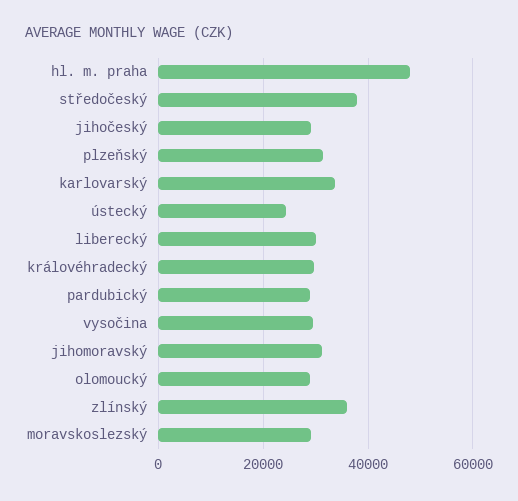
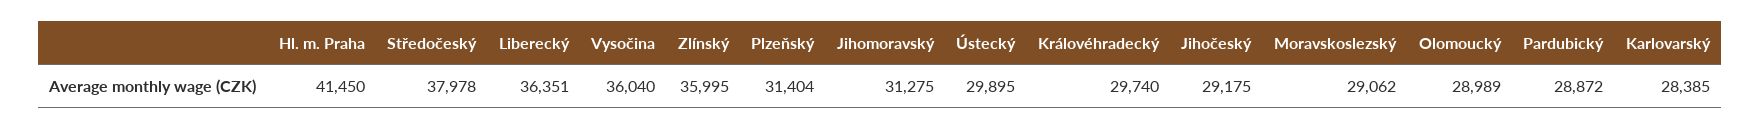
  {
-   "hl. m. praha": 48000,
+   "hl. m. praha": 41450,
    "středočeský": 37978,
    "jihočeský": 29175,
    "plzeňský": 31404,
-   "karlovarský": 34000,
+   "karlovarský": 28385,
-   "ústecký": 24000,
+   "ústecký": 29895,
-   "liberecký": 30000,
+   "liberecký": 36351,
    "královéhradecký": 29740,
    "pardubický": 28872,
-   "vysočina": 30000,
+   "vysočina": 36040,
    "jihomoravský": 31275,
    "olomoucký": 28989,
    "zlínský": 35995,
    "moravskoslezský": 29062
  }

